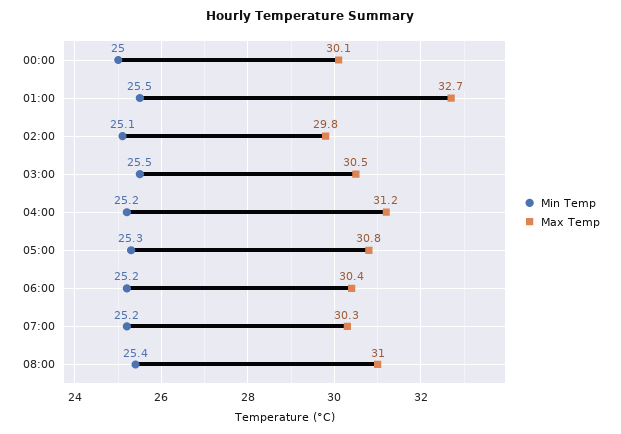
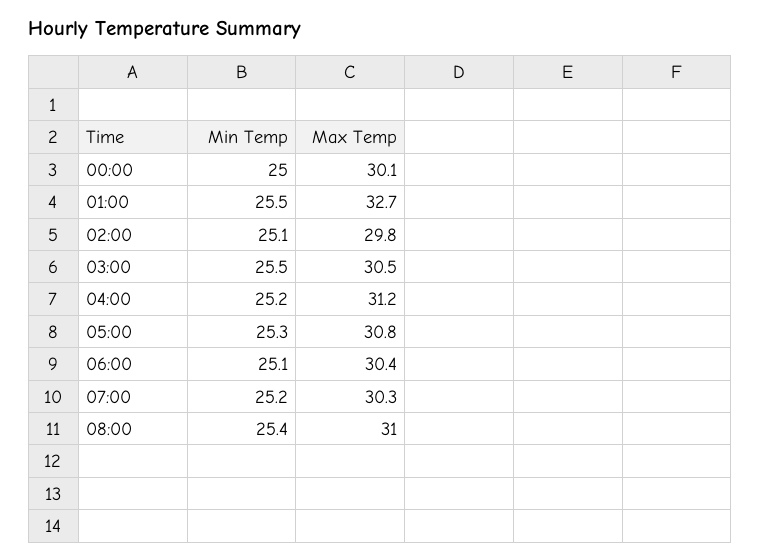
  {
    "Min Temp": {
      "00:00": 25,
      "01:00": 25.5,
      "02:00": 25.1,
      "03:00": 25.5,
      "04:00": 25.2,
      "05:00": 25.3,
-     "06:00": 25.2,
+     "06:00": 25.1,
      "07:00": 25.2,
      "08:00": 25.4
    },
    "Max Temp": {
      "00:00": 30.1,
      "01:00": 32.7,
      "02:00": 29.8,
      "03:00": 30.5,
      "04:00": 31.2,
      "05:00": 30.8,
      "06:00": 30.4,
      "07:00": 30.3,
      "08:00": 31
    }
  }

